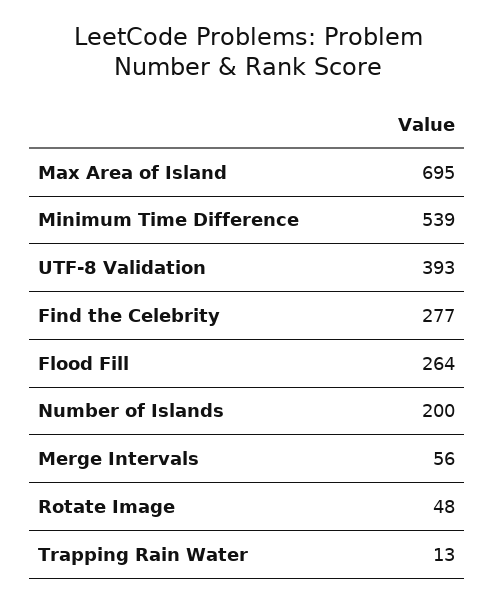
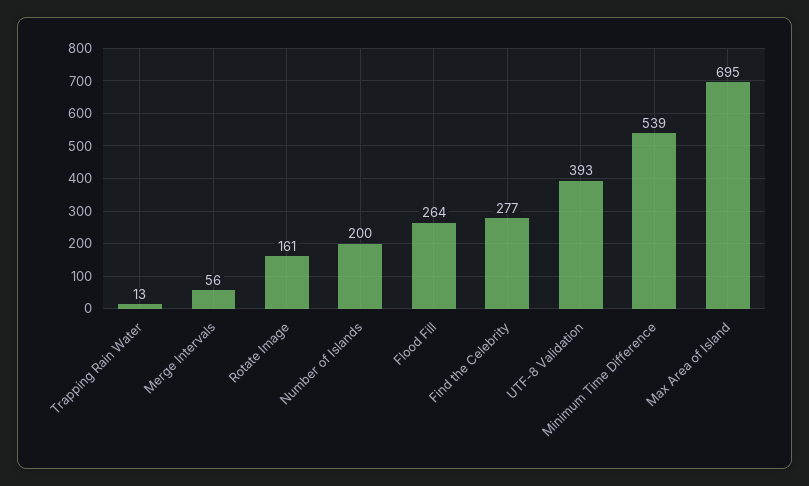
  {
    "Max Area of Island": 695,
    "Minimum Time Difference": 539,
    "UTF-8 Validation": 393,
    "Find the Celebrity": 277,
    "Flood Fill": 264,
    "Number of Islands": 200,
    "Merge Intervals": 56,
-   "Rotate Image": 48,
+   "Rotate Image": 161,
    "Trapping Rain Water": 13
  }

